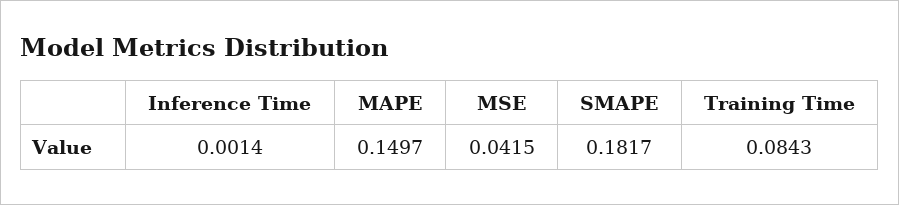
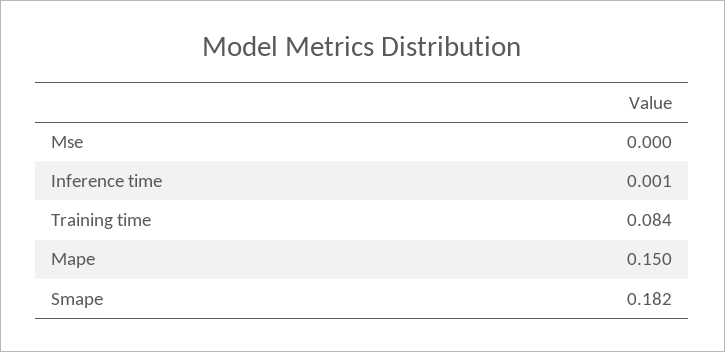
  {
    "Inference Time": 0.0014,
    "MAPE": 0.1497,
-   "MSE": 0.0415,
+   "MSE": 0,
    "SMAPE": 0.1817,
    "Training Time": 0.0843
  }

